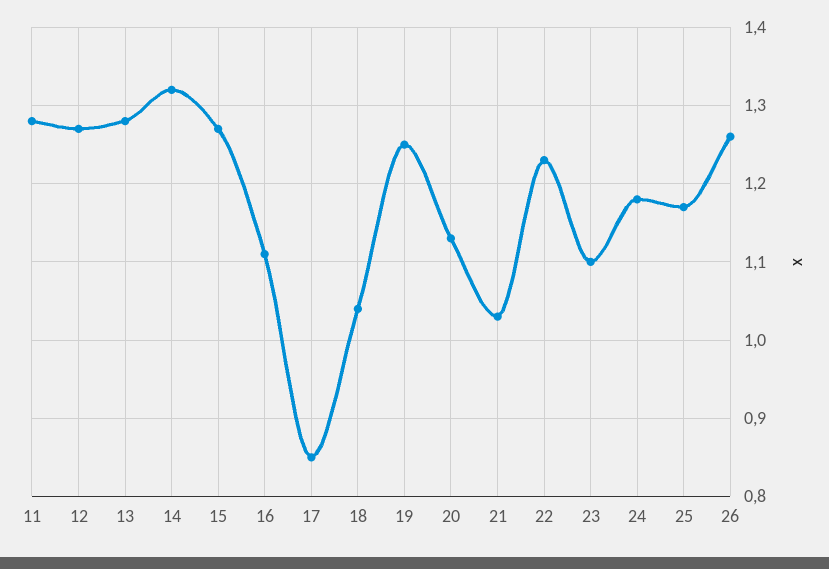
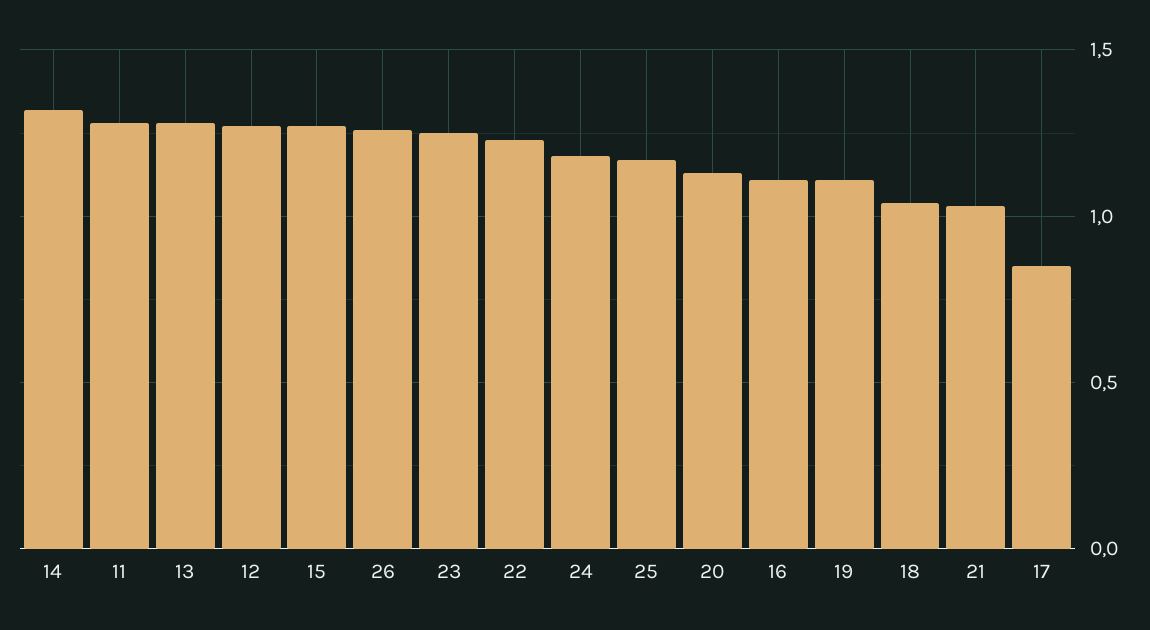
  {
    "11": 1.28,
    "12": 1.27,
    "13": 1.28,
    "14": 1.32,
    "15": 1.27,
    "16": 1.11,
    "17": 0.85,
    "18": 1.04,
-   "19": 1.25,
+   "19": 1.1,
    "20": 1.13,
    "21": 1.03,
    "22": 1.23,
-   "23": 1.1,
+   "23": 1.25,
    "24": 1.18,
    "25": 1.17,
    "26": 1.26
  }

